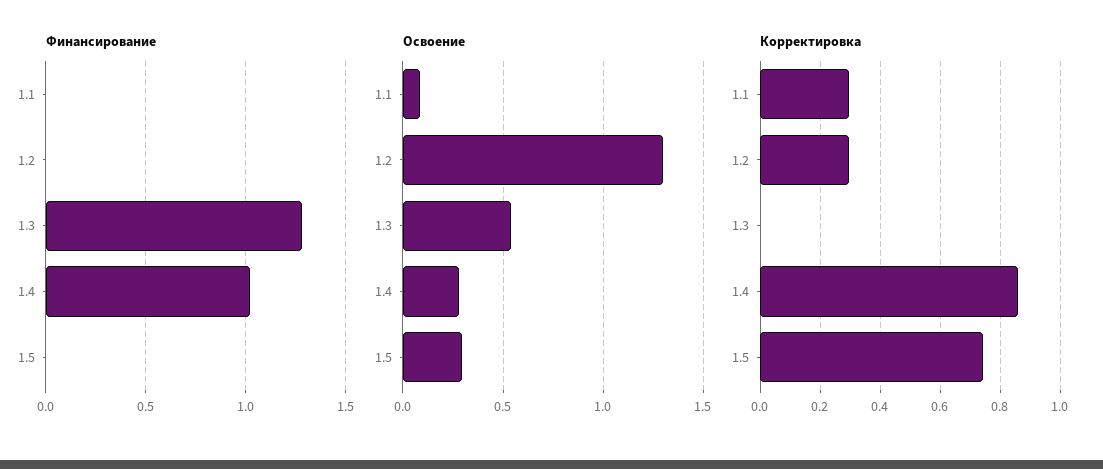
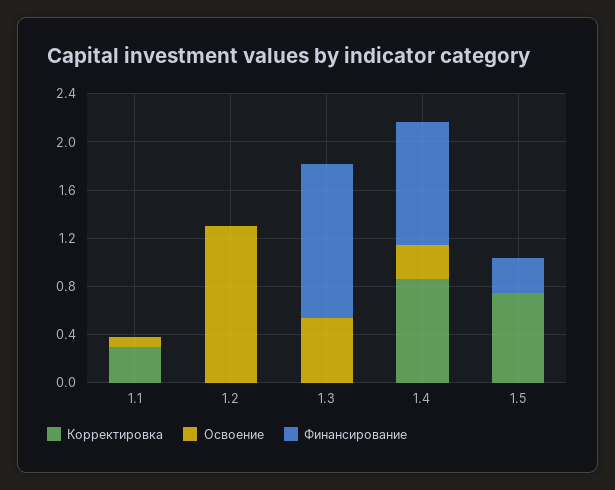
  {
    "Финансирование": {
      "1.1": 0,
      "1.2": 0,
      "1.3": 1.3,
      "1.4": 1,
-     "1.5": 0
+     "1.5": 0.3
    },
    "Освоение": {
      "1.1": 0.1,
      "1.2": 1.3,
      "1.3": 0.55,
      "1.4": 0.3,
-     "1.5": 0.3
+     "1.5": 0
    },
    "Корректировка": {
      "1.1": 0.3,
-     "1.2": 0.3,
+     "1.2": 0,
      "1.3": 0,
      "1.4": 0.86,
      "1.5": 0.74
    }
  }

